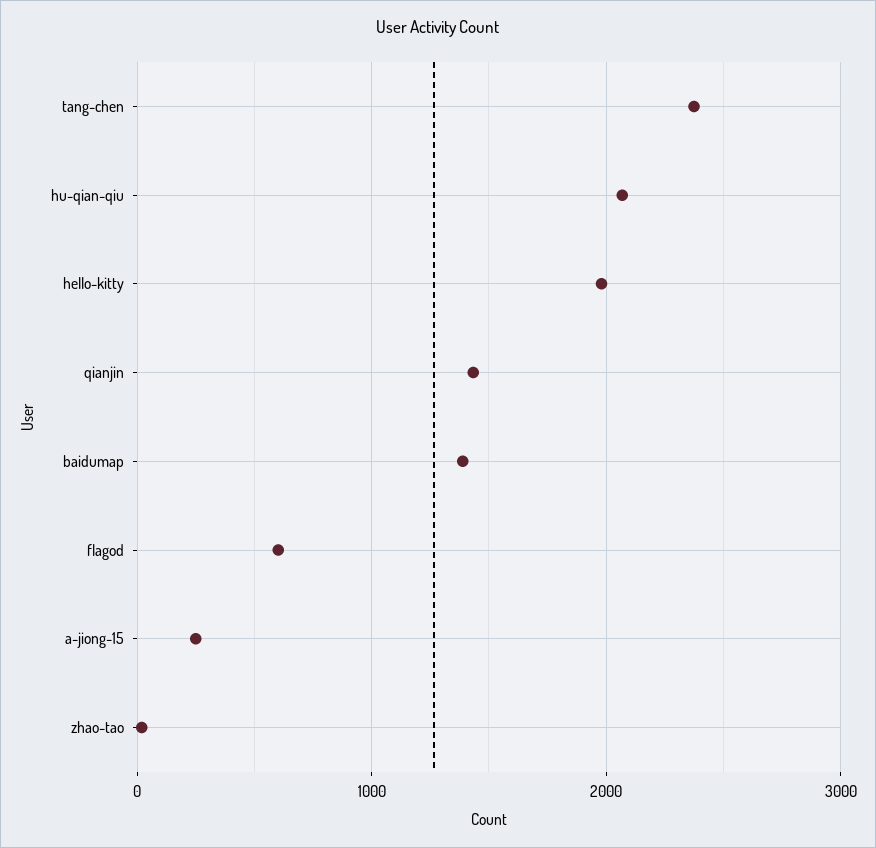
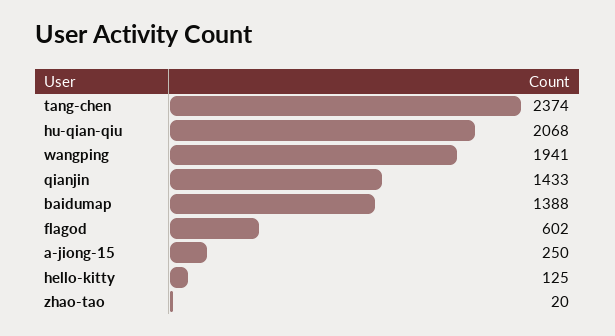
  {
    "tang-chen": 2374,
    "hu-qian-qiu": 2068,
-   "hello-kitty": 2000,
+   "hello-kitty": 125,
    "qianjin": 1433,
    "baidumap": 1388,
    "flagod": 602,
    "a-jiong-15": 250,
-   "zhao-tao": 20
+   "zhao-tao": 20,
+   "wangping": 1941
  }

